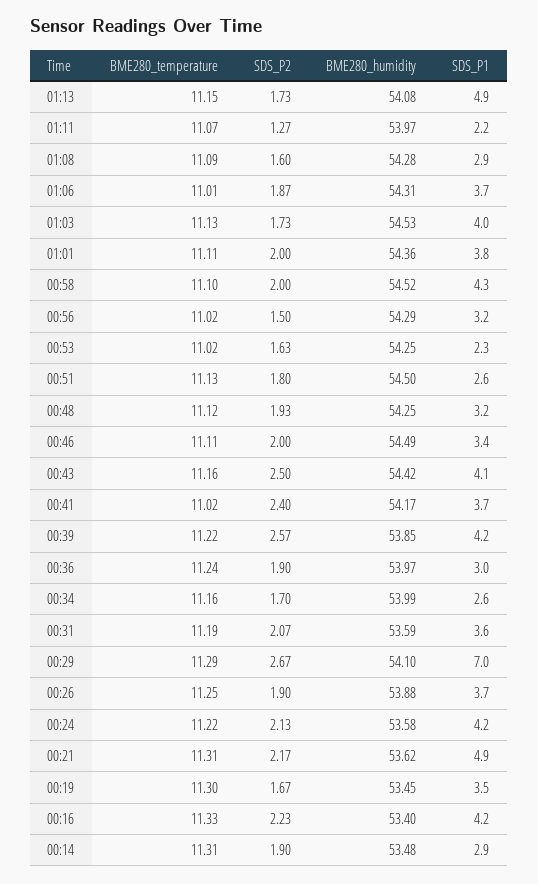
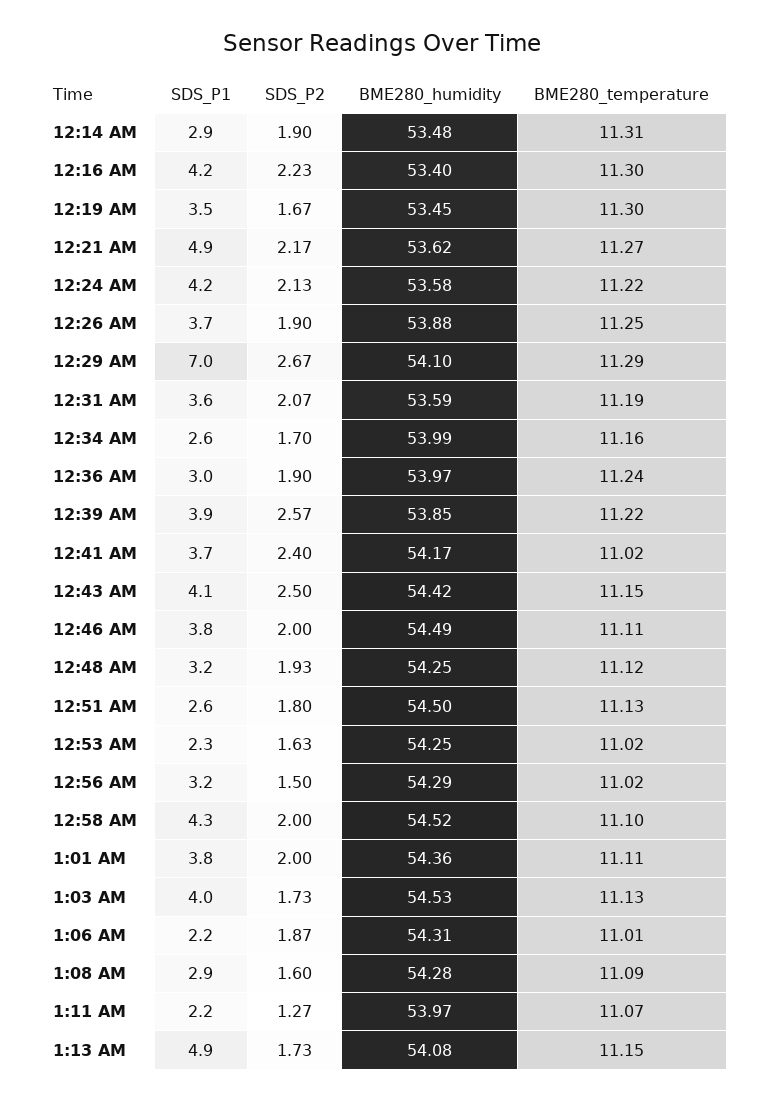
  {
    "BME280_temperature": {
      "01:13": 11.15,
      "01:11": 11.07,
      "01:08": 11.09,
      "01:06": 11.01,
      "01:03": 11.13,
      "01:01": 11.11,
      "00:58": 11.1,
      "00:56": 11.02,
      "00:53": 11.02,
      "00:51": 11.13,
      "00:48": 11.12,
      "00:46": 11.11,
-     "00:43": 11.16,
+     "00:43": 11.15,
      "00:41": 11.02,
      "00:39": 11.22,
      "00:36": 11.24,
      "00:34": 11.16,
      "00:31": 11.19,
      "00:29": 11.29,
      "00:26": 11.25,
      "00:24": 11.22,
-     "00:21": 11.31,
+     "00:21": 11.27,
      "00:19": 11.3,
-     "00:16": 11.33,
+     "00:16": 11.3,
      "00:14": 11.31
    },
    "SDS_P2": {
      "01:13": 1.73,
      "01:11": 1.27,
      "01:08": 1.6,
      "01:06": 1.87,
      "01:03": 1.73,
      "01:01": 2,
      "00:58": 2,
      "00:56": 1.5,
      "00:53": 1.63,
      "00:51": 1.8,
      "00:48": 1.93,
      "00:46": 2,
      "00:43": 2.5,
      "00:41": 2.4,
      "00:39": 2.57,
      "00:36": 1.9,
      "00:34": 1.7,
      "00:31": 2.07,
      "00:29": 2.67,
      "00:26": 1.9,
      "00:24": 2.13,
      "00:21": 2.17,
      "00:19": 1.67,
      "00:16": 2.23,
      "00:14": 1.9
    },
    "BME280_humidity": {
      "01:13": 54.08,
      "01:11": 53.97,
      "01:08": 54.28,
      "01:06": 54.31,
      "01:03": 54.53,
      "01:01": 54.36,
      "00:58": 54.52,
      "00:56": 54.29,
      "00:53": 54.25,
      "00:51": 54.5,
      "00:48": 54.25,
      "00:46": 54.49,
      "00:43": 54.42,
      "00:41": 54.17,
      "00:39": 53.85,
      "00:36": 53.97,
      "00:34": 53.99,
      "00:31": 53.59,
      "00:29": 54.1,
      "00:26": 53.88,
      "00:24": 53.58,
      "00:21": 53.62,
      "00:19": 53.45,
      "00:16": 53.4,
      "00:14": 53.48
    },
    "SDS_P1": {
      "01:13": 4.9,
      "01:11": 2.2,
      "01:08": 2.9,
-     "01:06": 3.7,
+     "01:06": 2.2,
      "01:03": 4,
      "01:01": 3.8,
      "00:58": 4.3,
      "00:56": 3.2,
      "00:53": 2.3,
      "00:51": 2.6,
      "00:48": 3.2,
-     "00:46": 3.4,
+     "00:46": 3.8,
      "00:43": 4.1,
      "00:41": 3.7,
-     "00:39": 4.2,
+     "00:39": 3.9,
      "00:36": 3,
      "00:34": 2.6,
      "00:31": 3.6,
      "00:29": 7,
      "00:26": 3.7,
      "00:24": 4.2,
      "00:21": 4.9,
      "00:19": 3.5,
      "00:16": 4.2,
      "00:14": 2.9
    }
  }

